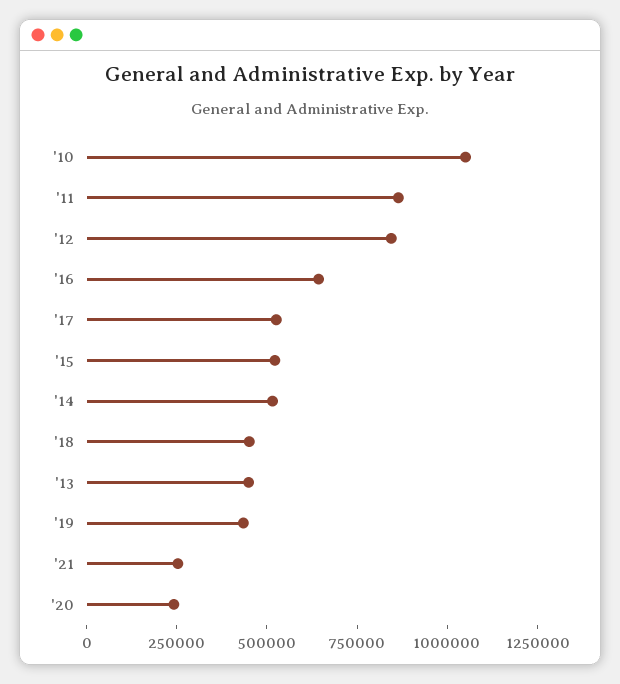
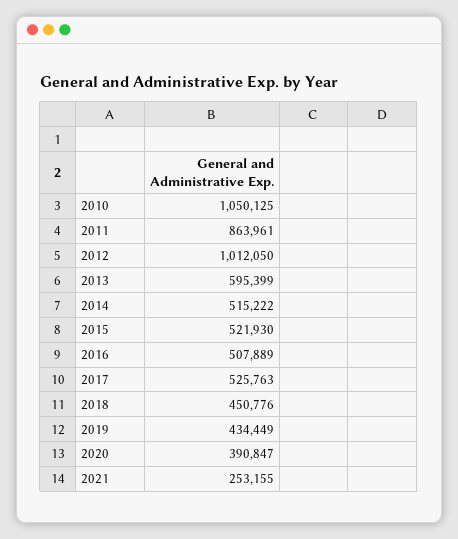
  {
    "'10": 1050125,
    "'11": 863961,
-   "'12": 850000,
+   "'12": 1012050,
-   "'16": 650000,
+   "'16": 507889,
    "'17": 525763,
    "'15": 521930,
    "'14": 515222,
    "'18": 450776,
-   "'13": 450000,
+   "'13": 595399,
    "'19": 434449,
    "'21": 253155,
-   "'20": 250000
+   "'20": 390847
  }

